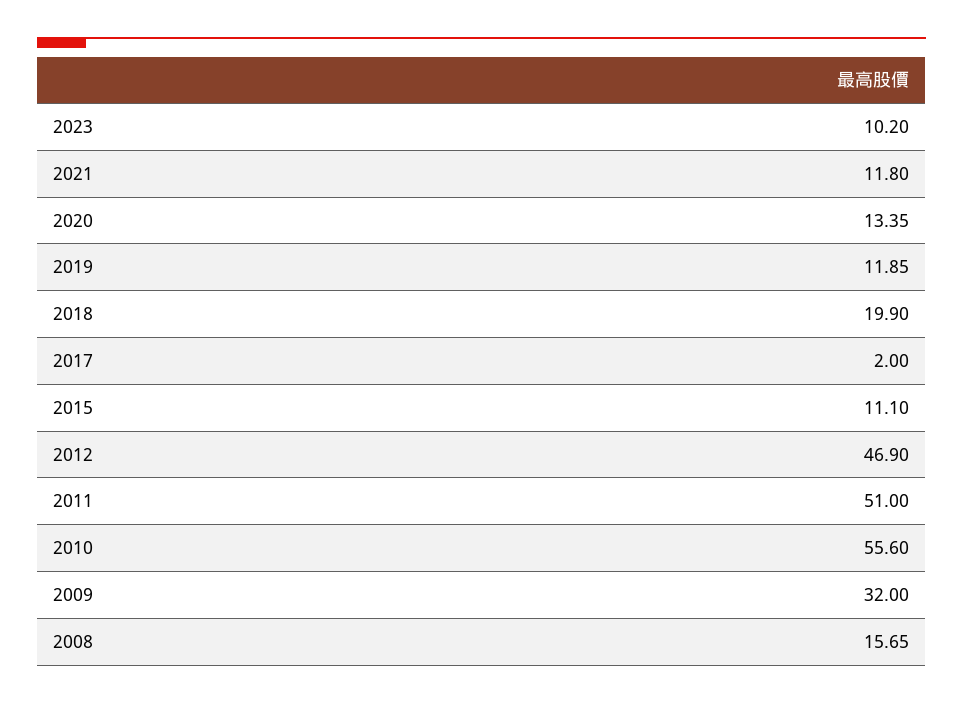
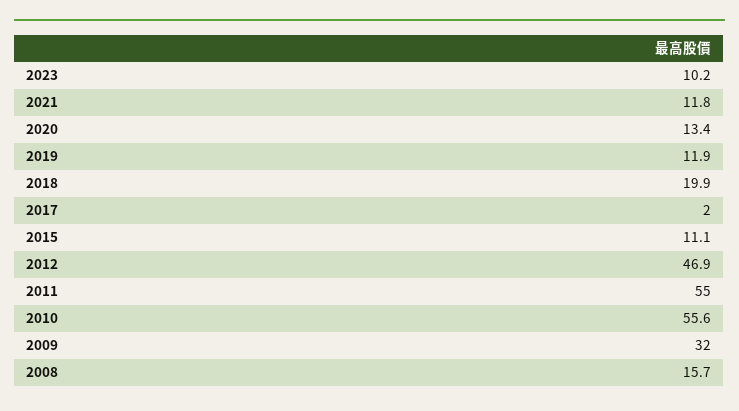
  {
    "2023": 10.2,
    "2021": 11.8,
    "2020": 13.35,
    "2019": 11.85,
    "2018": 19.9,
    "2017": 2,
    "2015": 11.1,
    "2012": 46.9,
-   "2011": 51,
+   "2011": 55,
    "2010": 55.6,
    "2009": 32,
    "2008": 15.65
  }

